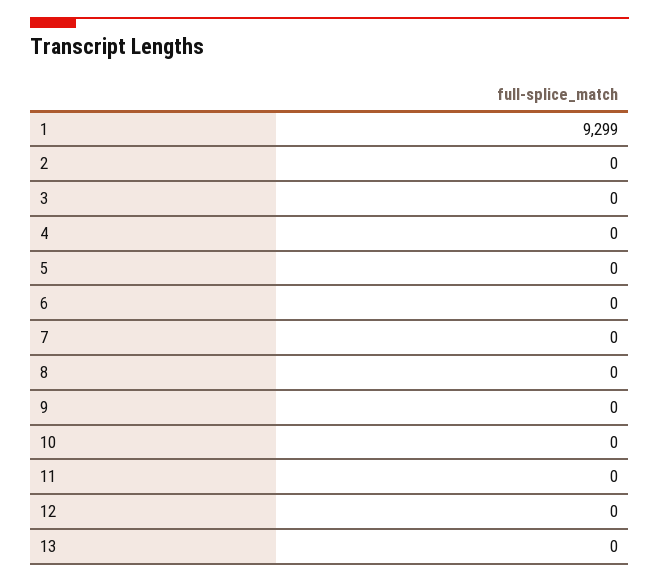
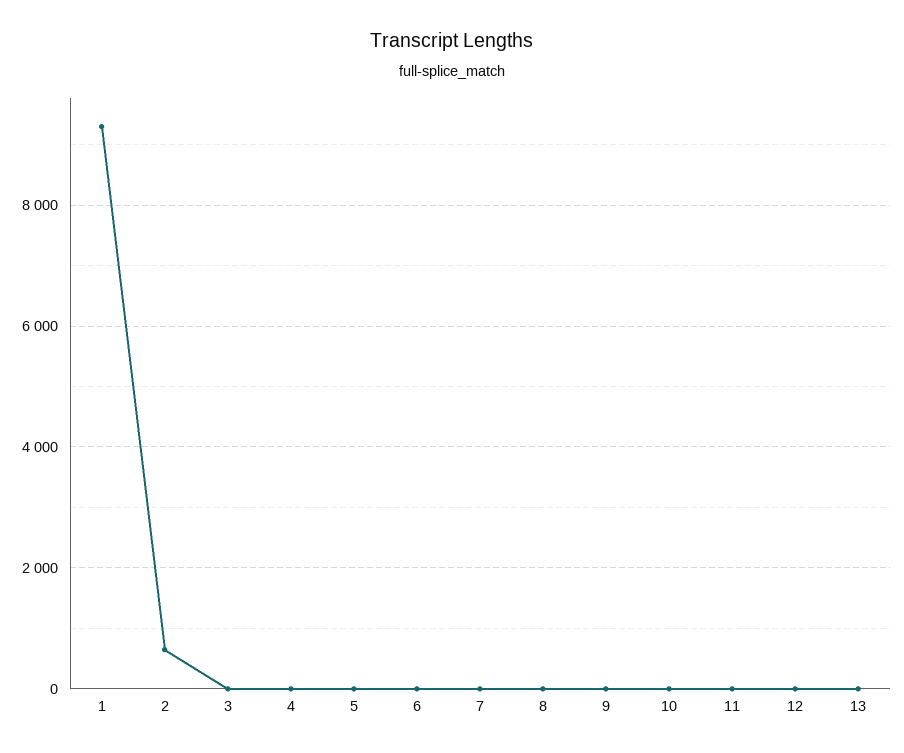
  {
    "1": 9299,
-   "2": 0,
+   "2": 600,
    "3": 0,
    "4": 0,
    "5": 0,
    "6": 0,
    "7": 0,
    "8": 0,
    "9": 0,
    "10": 0,
    "11": 0,
    "12": 0,
    "13": 0
  }

